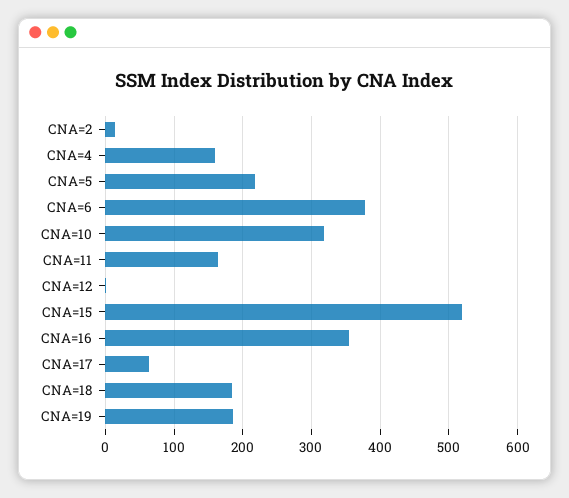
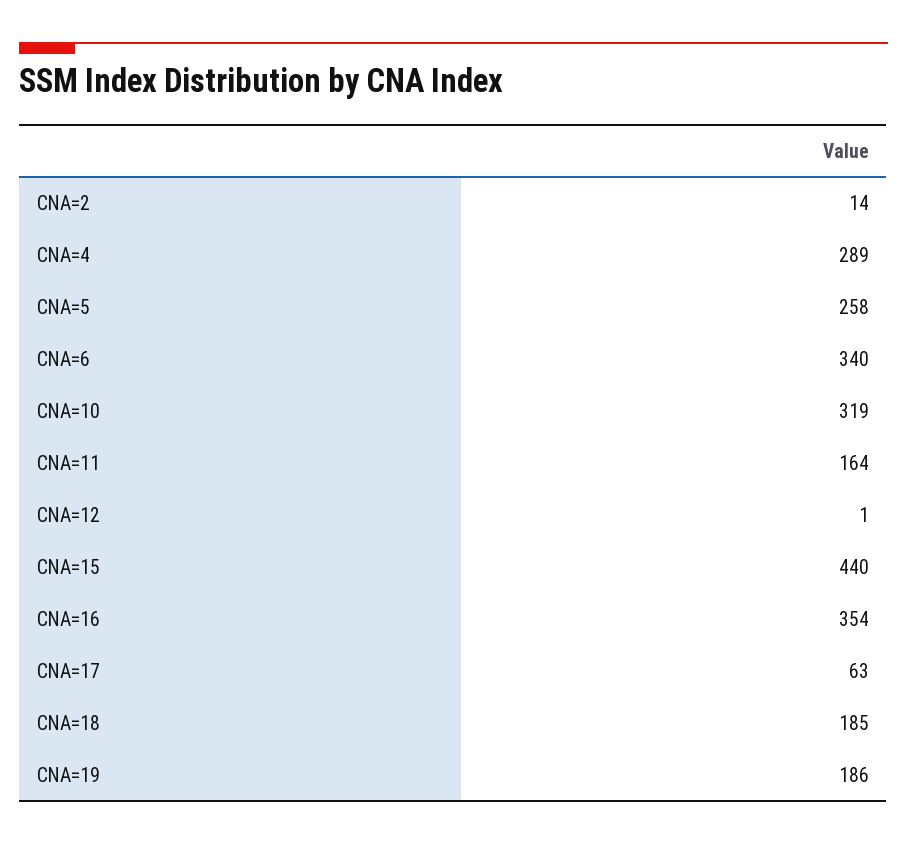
  {
    "CNA=2": 14,
-   "CNA=4": 160,
+   "CNA=4": 289,
-   "CNA=5": 220,
+   "CNA=5": 258,
-   "CNA=6": 380,
+   "CNA=6": 340,
    "CNA=10": 319,
    "CNA=11": 164,
    "CNA=12": 1,
-   "CNA=15": 520,
+   "CNA=15": 440,
    "CNA=16": 354,
    "CNA=17": 63,
    "CNA=18": 185,
    "CNA=19": 186
  }

